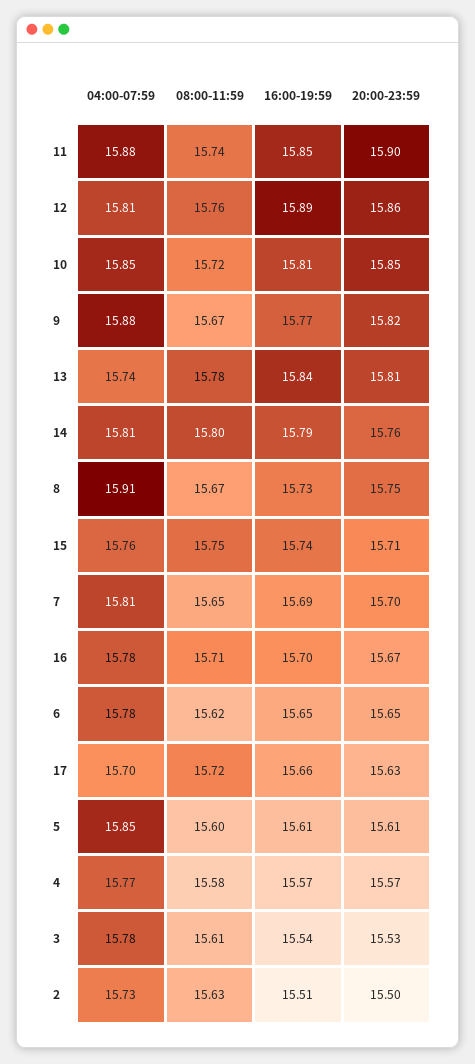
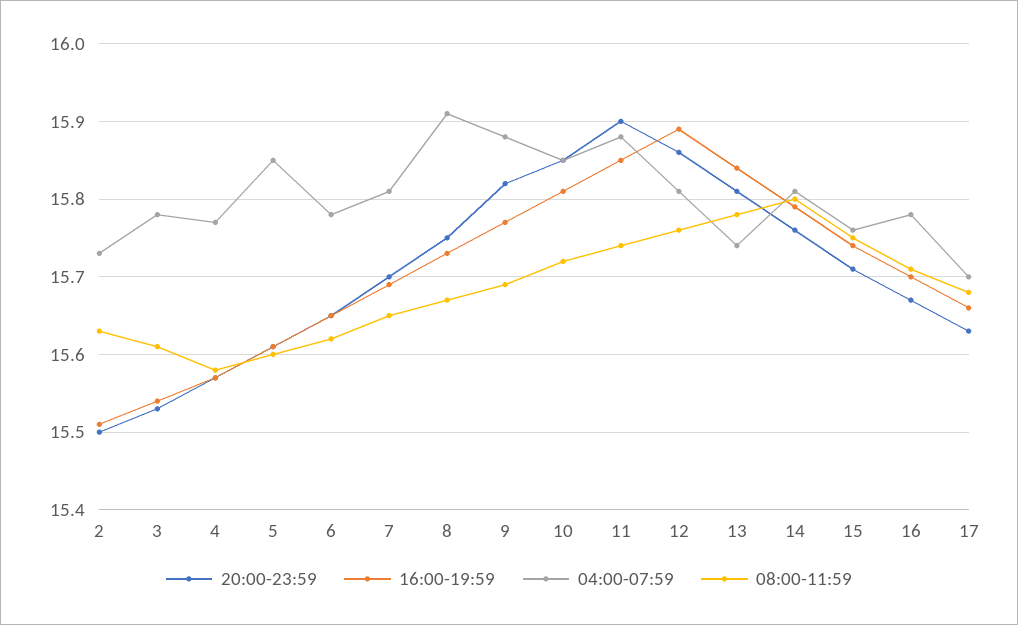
  {
    "04:00-07:59": {
      "11": 15.88,
      "12": 15.81,
      "10": 15.85,
      "9": 15.88,
      "13": 15.74,
      "14": 15.81,
      "8": 15.91,
      "15": 15.76,
      "7": 15.81,
      "16": 15.78,
      "6": 15.78,
      "17": 15.7,
      "5": 15.85,
      "4": 15.77,
      "3": 15.78,
      "2": 15.73
    },
    "08:00-11:59": {
      "11": 15.74,
      "12": 15.76,
      "10": 15.72,
-     "9": 15.67,
+     "9": 15.69,
      "13": 15.78,
      "14": 15.8,
      "8": 15.67,
      "15": 15.75,
      "7": 15.65,
      "16": 15.71,
      "6": 15.62,
-     "17": 15.72,
+     "17": 15.68,
      "5": 15.6,
      "4": 15.58,
      "3": 15.61,
      "2": 15.63
    },
    "16:00-19:59": {
      "11": 15.85,
      "12": 15.89,
      "10": 15.81,
      "9": 15.77,
      "13": 15.84,
      "14": 15.79,
      "8": 15.73,
      "15": 15.74,
      "7": 15.69,
      "16": 15.7,
      "6": 15.65,
      "17": 15.66,
      "5": 15.61,
      "4": 15.57,
      "3": 15.54,
      "2": 15.51
    },
    "20:00-23:59": {
      "11": 15.9,
      "12": 15.86,
      "10": 15.85,
      "9": 15.82,
      "13": 15.81,
      "14": 15.76,
      "8": 15.75,
      "15": 15.71,
      "7": 15.7,
      "16": 15.67,
      "6": 15.65,
      "17": 15.63,
      "5": 15.61,
      "4": 15.57,
      "3": 15.53,
      "2": 15.5
    }
  }

